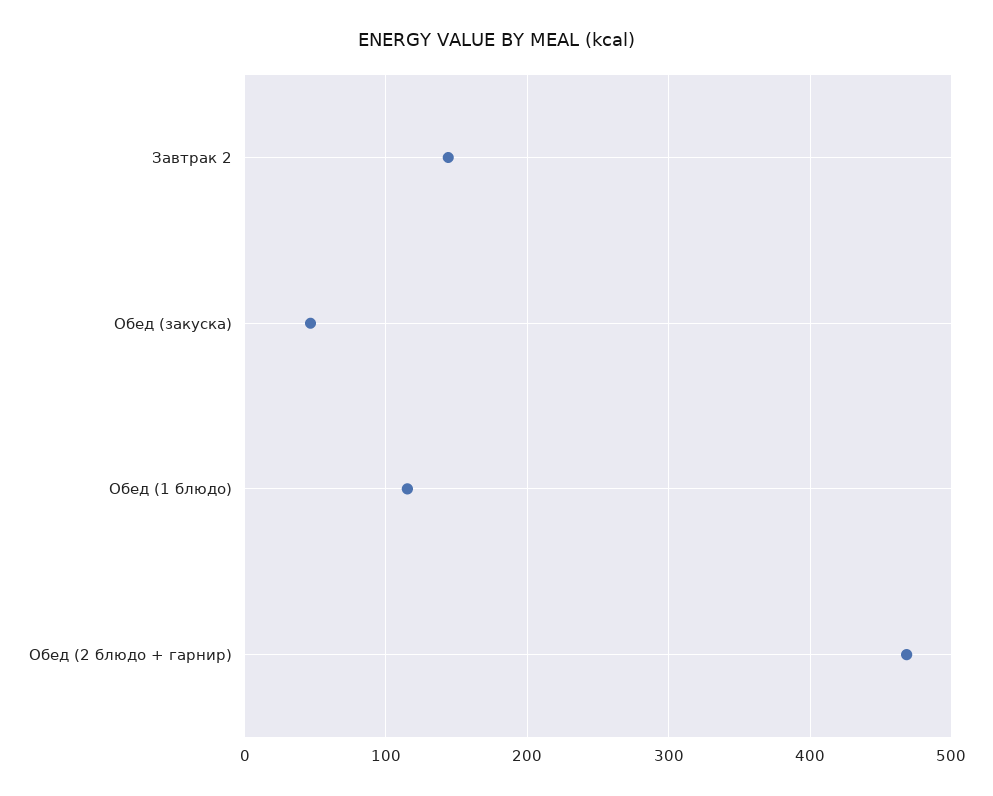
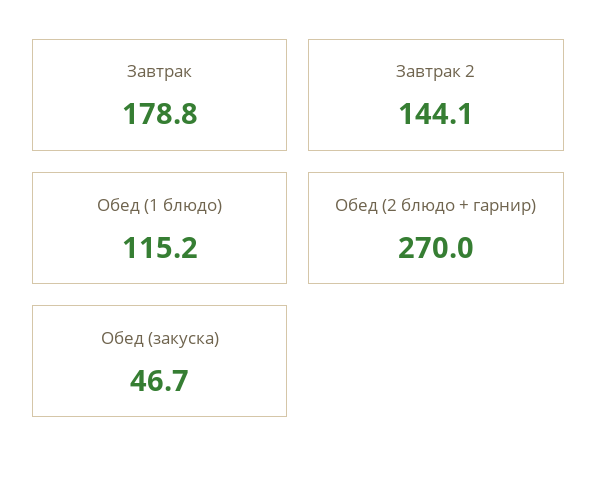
  {
    "Завтрак 2": 144.1,
    "Обед (закуска)": 46.7,
    "Обед (1 блюдо)": 115.2,
-   "Обед (2 блюдо + гарнир)": 470
+   "Обед (2 блюдо + гарнир)": 270,
+   "Завтрак": 178.8
  }

